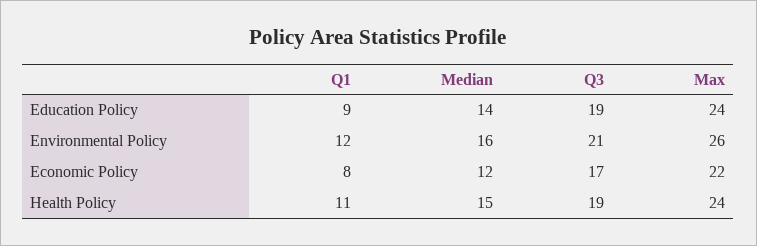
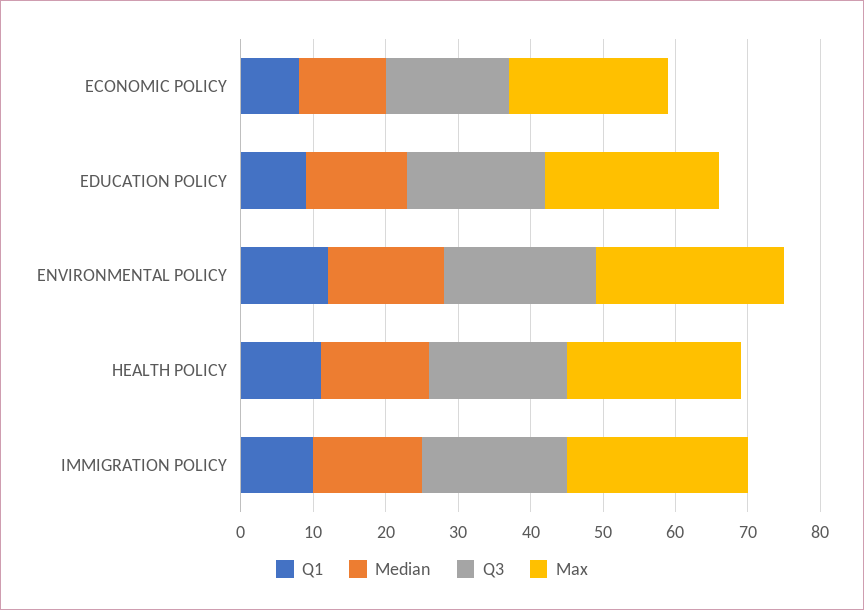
  {
    "Q1": {
      "Education Policy": 9,
      "Environmental Policy": 12,
      "Economic Policy": 8,
-     "Health Policy": 11
+     "Health Policy": 11,
+     "IMMIGRATION POLICY": 10
    },
    "Median": {
      "Education Policy": 14,
      "Environmental Policy": 16,
      "Economic Policy": 12,
-     "Health Policy": 15
+     "Health Policy": 15,
+     "IMMIGRATION POLICY": 15
    },
    "Q3": {
      "Education Policy": 19,
      "Environmental Policy": 21,
      "Economic Policy": 17,
-     "Health Policy": 19
+     "Health Policy": 19,
+     "IMMIGRATION POLICY": 20
    },
    "Max": {
      "Education Policy": 24,
      "Environmental Policy": 26,
      "Economic Policy": 22,
-     "Health Policy": 24
+     "Health Policy": 24,
+     "IMMIGRATION POLICY": 25
    }
  }

